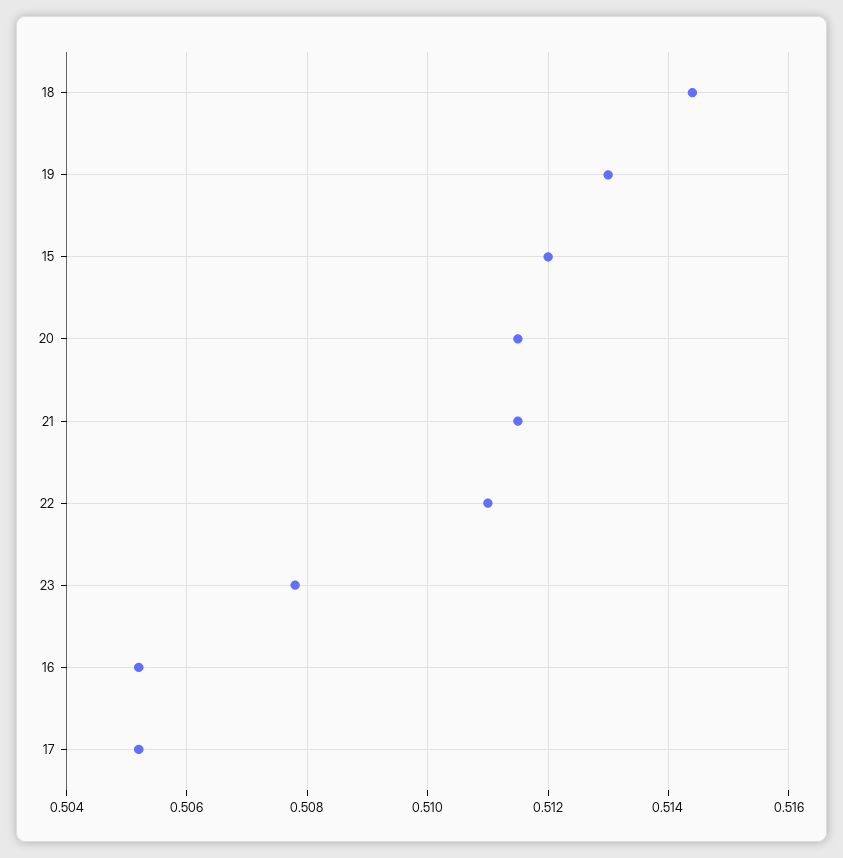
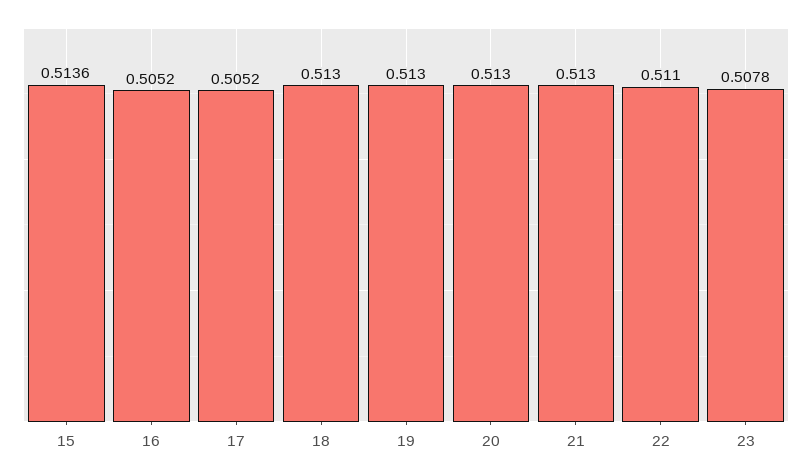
  {
-   "18": 0.5145,
+   "18": 0.513,
    "19": 0.513,
-   "15": 0.512,
+   "15": 0.5136,
-   "20": 0.5115,
+   "20": 0.513,
-   "21": 0.5115,
+   "21": 0.513,
    "22": 0.511,
    "23": 0.5078,
    "16": 0.5052,
    "17": 0.5052
  }

